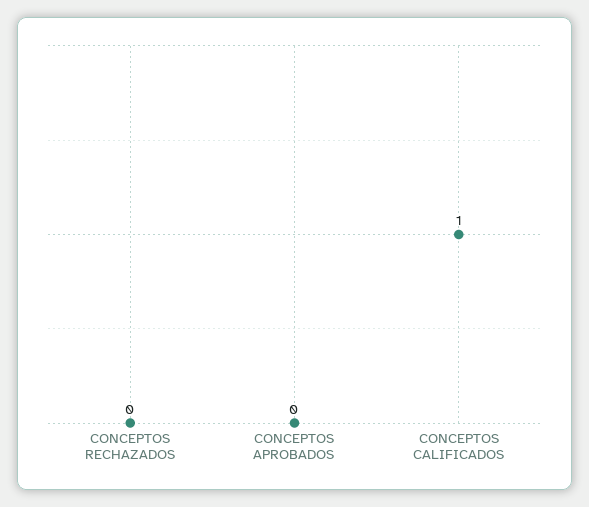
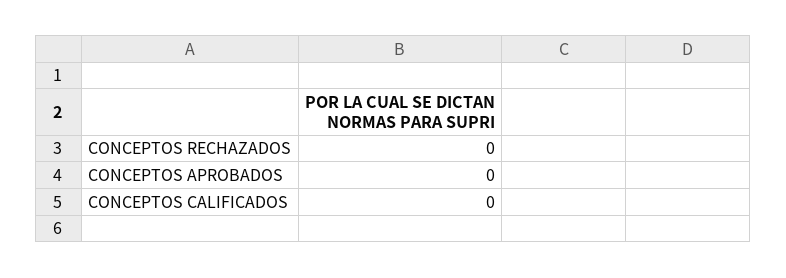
  {
    "CONCEPTOS RECHAZADOS": 0,
    "CONCEPTOS APROBADOS": 0,
-   "CONCEPTOS CALIFICADOS": 1
+   "CONCEPTOS CALIFICADOS": 0
  }

